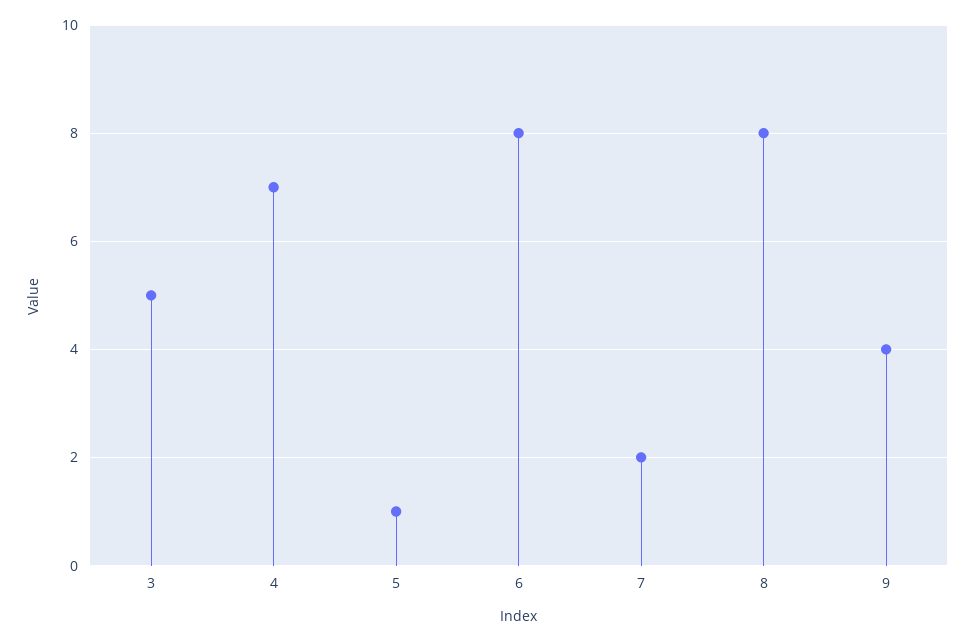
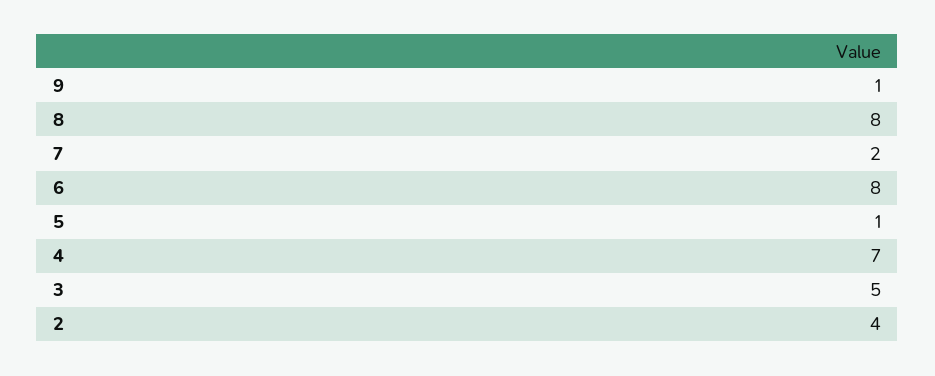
  {
    "3": 5,
    "4": 7,
    "5": 1,
    "6": 8,
    "7": 2,
    "8": 8,
-   "9": 4
+   "9": 1,
+   "2": 4
  }

